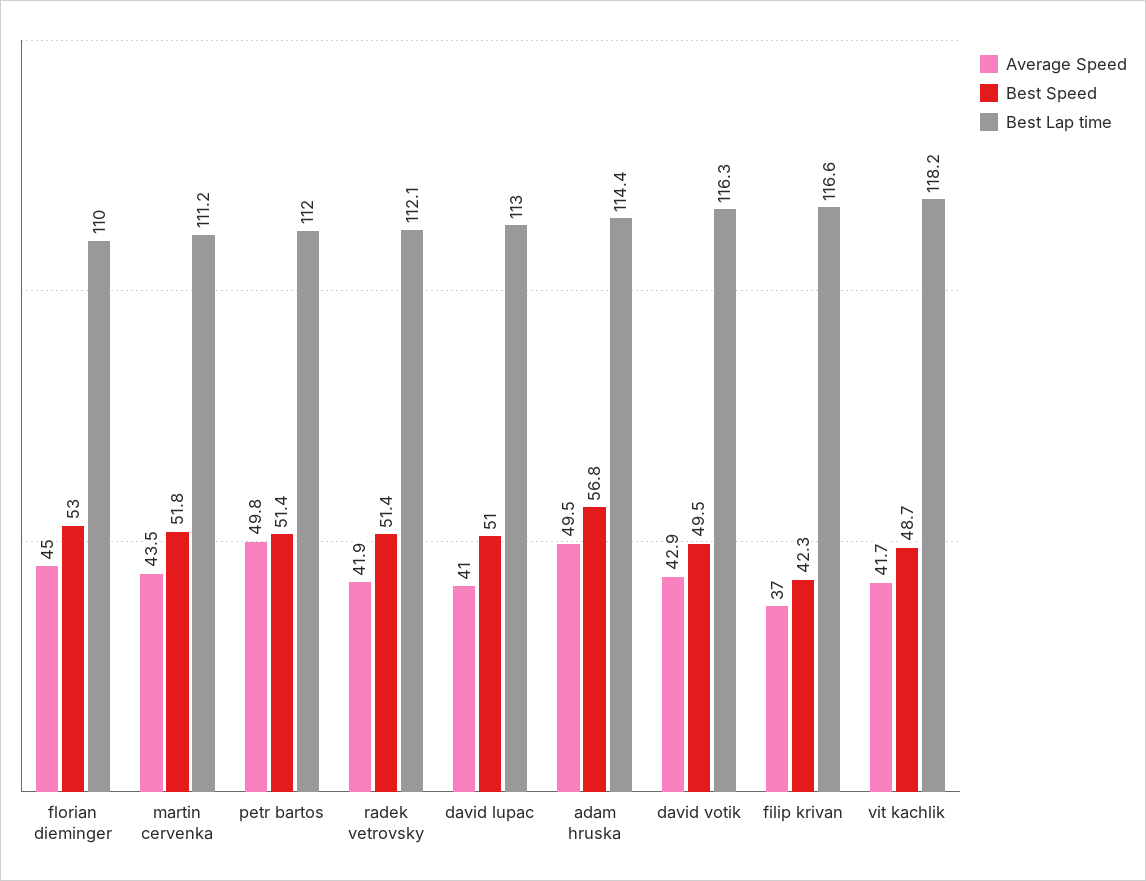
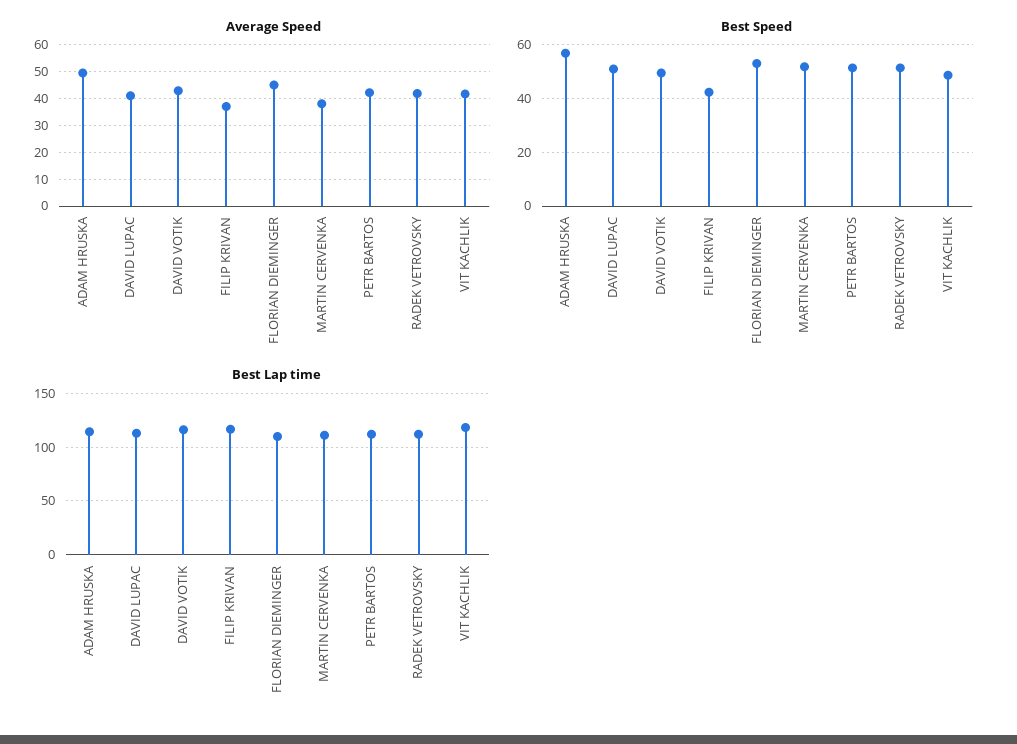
  {
    "Average Speed": {
      "florian dieminger": 45,
-     "martin cervenka": 43.5,
+     "martin cervenka": 37.5,
-     "petr bartos": 49.8,
+     "petr bartos": 42.5,
      "radek vetrovsky": 41.9,
      "david lupac": 41,
      "adam hruska": 49.5,
      "david votik": 42.9,
      "filip krivan": 37,
      "vit kachlik": 41.7
    },
    "Best Speed": {
      "florian dieminger": 53,
      "martin cervenka": 51.8,
      "petr bartos": 51.4,
      "radek vetrovsky": 51.4,
      "david lupac": 51,
      "adam hruska": 56.8,
      "david votik": 49.5,
      "filip krivan": 42.3,
      "vit kachlik": 48.7
    },
    "Best Lap time": {
      "florian dieminger": 110,
      "martin cervenka": 111.2,
      "petr bartos": 112,
      "radek vetrovsky": 112.1,
      "david lupac": 113,
      "adam hruska": 114.4,
      "david votik": 116.3,
      "filip krivan": 116.6,
      "vit kachlik": 118.2
    }
  }

